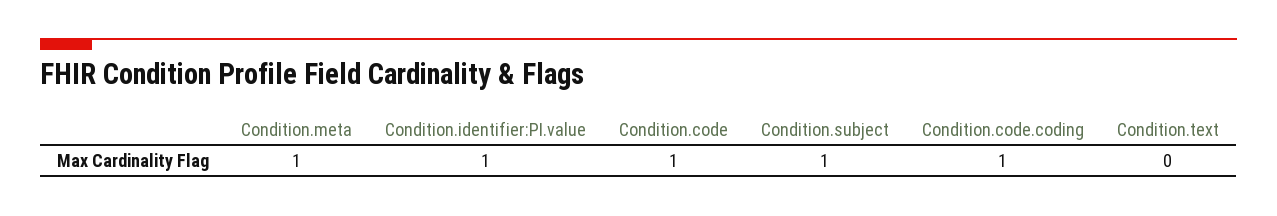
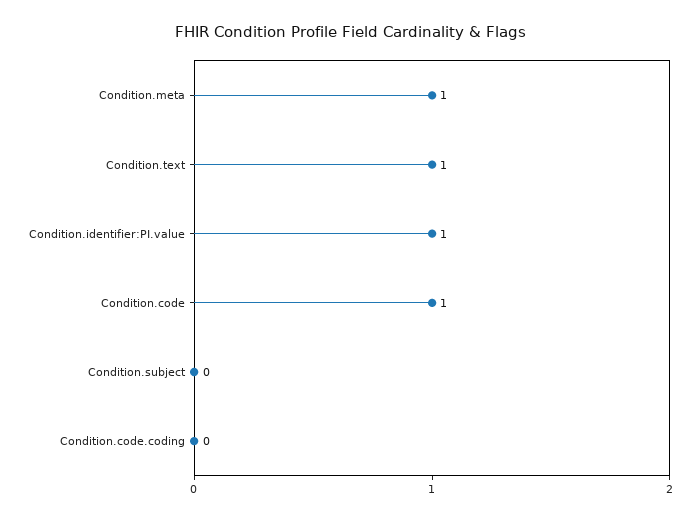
  {
    "Condition.meta": 1,
    "Condition.identifier:PI.value": 1,
    "Condition.code": 1,
-   "Condition.subject": 1,
+   "Condition.subject": 0,
-   "Condition.code.coding": 1,
+   "Condition.code.coding": 0,
-   "Condition.text": 0
+   "Condition.text": 1
  }

